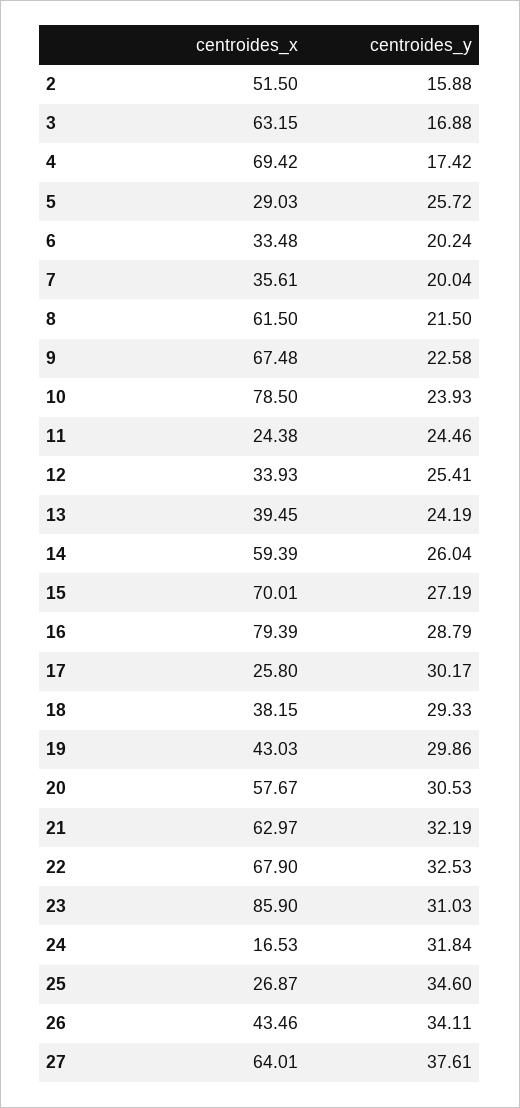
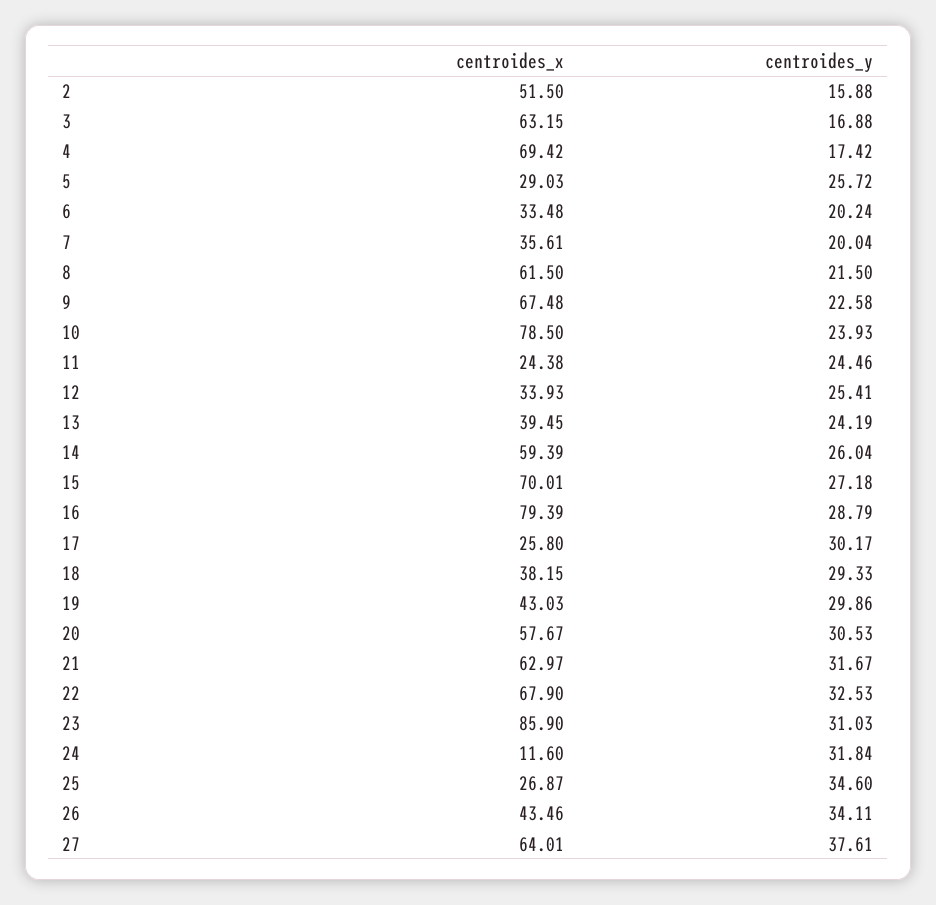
  {
    "centroides_x": {
      "2": 51.5,
      "3": 63.15,
      "4": 69.42,
      "5": 29.03,
      "6": 33.48,
      "7": 35.61,
      "8": 61.5,
      "9": 67.48,
      "10": 78.5,
      "11": 24.38,
      "12": 33.93,
      "13": 39.45,
      "14": 59.39,
      "15": 70.01,
      "16": 79.39,
      "17": 25.8,
      "18": 38.15,
      "19": 43.03,
      "20": 57.67,
      "21": 62.97,
      "22": 67.9,
      "23": 85.9,
-     "24": 16.53,
+     "24": 11.6,
      "25": 26.87,
      "26": 43.46,
      "27": 64.01
    },
    "centroides_y": {
      "2": 15.88,
      "3": 16.88,
      "4": 17.42,
      "5": 25.72,
      "6": 20.24,
      "7": 20.04,
      "8": 21.5,
      "9": 22.58,
      "10": 23.93,
      "11": 24.46,
      "12": 25.41,
      "13": 24.19,
      "14": 26.04,
-     "15": 27.19,
+     "15": 27.18,
      "16": 28.79,
      "17": 30.17,
      "18": 29.33,
      "19": 29.86,
      "20": 30.53,
-     "21": 32.19,
+     "21": 31.67,
      "22": 32.53,
      "23": 31.03,
      "24": 31.84,
      "25": 34.6,
      "26": 34.11,
      "27": 37.61
    }
  }

